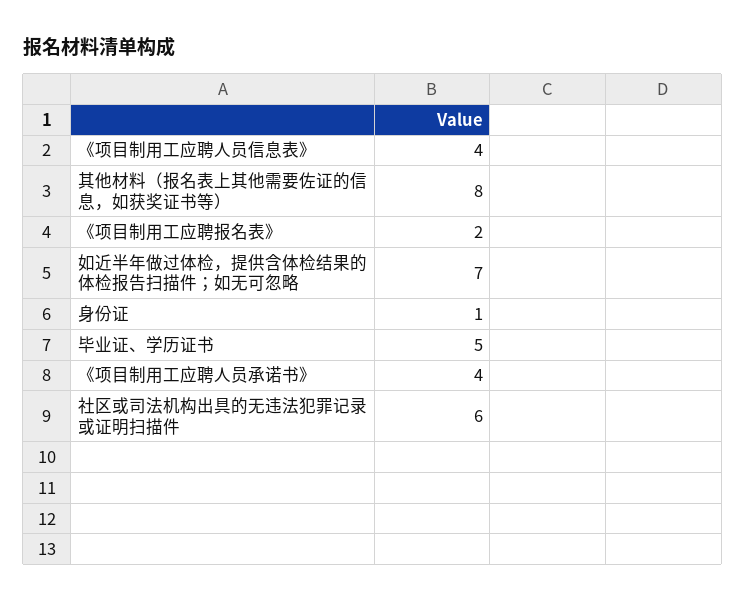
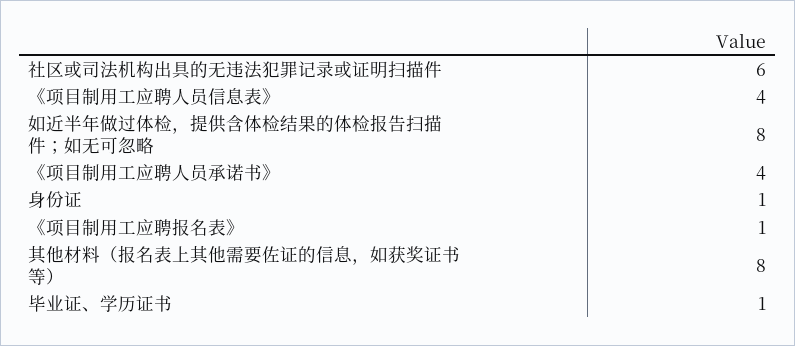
  {
    "《项目制用工应聘人员信息表》": 4,
    "其他材料（报名表上其他需要佐证的信息，如获奖证书等）": 8,
-   "《项目制用工应聘报名表》": 2,
+   "《项目制用工应聘报名表》": 1,
-   "如近半年做过体检，提供含体检结果的体检报告扫描件；如无可忽略": 7,
+   "如近半年做过体检，提供含体检结果的体检报告扫描件；如无可忽略": 8,
    "身份证": 1,
-   "毕业证、学历证书": 5,
+   "毕业证、学历证书": 1,
    "《项目制用工应聘人员承诺书》": 4,
    "社区或司法机构出具的无违法犯罪记录或证明扫描件": 6
  }

